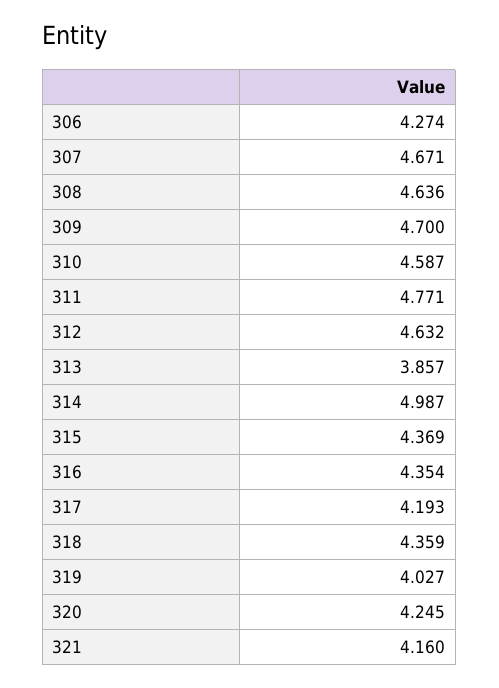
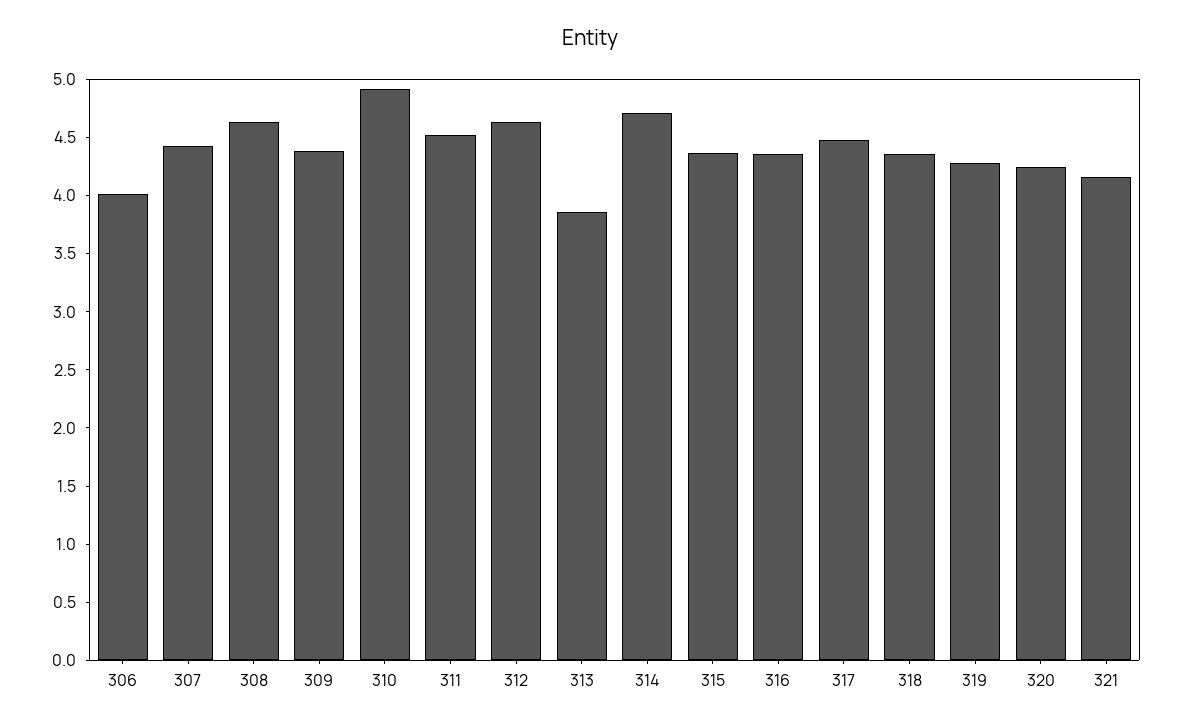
  {
-   "306": 4.274,
+   "306": 4,
-   "307": 4.671,
+   "307": 4.4,
    "308": 4.636,
-   "309": 4.7,
+   "309": 4.4,
-   "310": 4.587,
+   "310": 4.9,
-   "311": 4.771,
+   "311": 4.5,
    "312": 4.632,
    "313": 3.857,
-   "314": 4.987,
+   "314": 4.7,
    "315": 4.369,
    "316": 4.354,
-   "317": 4.193,
+   "317": 4.5,
    "318": 4.359,
-   "319": 4.027,
+   "319": 4.3,
    "320": 4.245,
    "321": 4.16
  }

